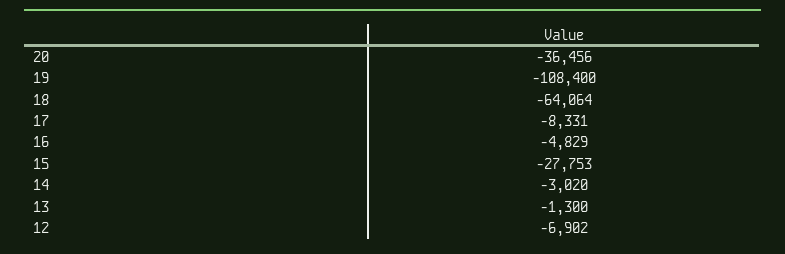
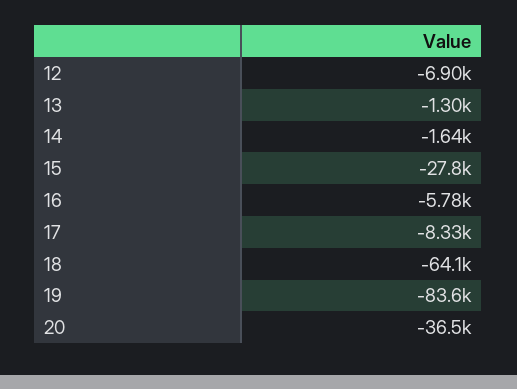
  {
    "20": -36456,
-   "19": -108400,
+   "19": -83600,
    "18": -64064,
    "17": -8331,
-   "16": -4829,
+   "16": -5780,
    "15": -27753,
-   "14": -3020,
+   "14": -1640,
    "13": -1300,
    "12": -6902
  }

